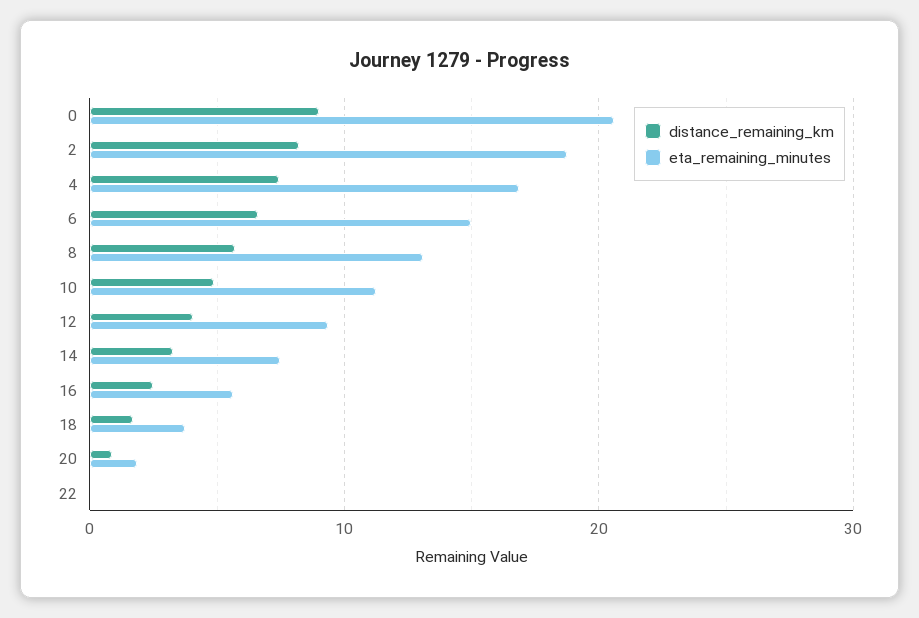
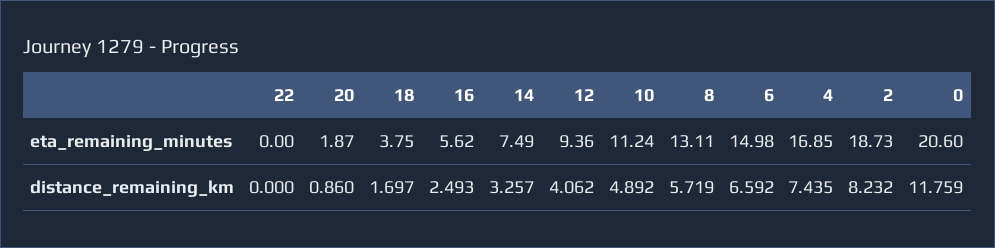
  {
    "distance_remaining_km": {
-     "0": 9,
+     "0": 11.759,
      "2": 8.232,
      "4": 7.435,
      "6": 6.592,
      "8": 5.719,
      "10": 4.892,
      "12": 4.062,
      "14": 3.257,
      "16": 2.493,
      "18": 1.697,
      "20": 0.86,
      "22": 0
    },
    "eta_remaining_minutes": {
      "0": 20.6,
      "2": 18.73,
      "4": 16.85,
      "6": 14.98,
      "8": 13.11,
      "10": 11.24,
      "12": 9.36,
      "14": 7.49,
      "16": 5.62,
      "18": 3.75,
      "20": 1.87,
      "22": 0
    }
  }

